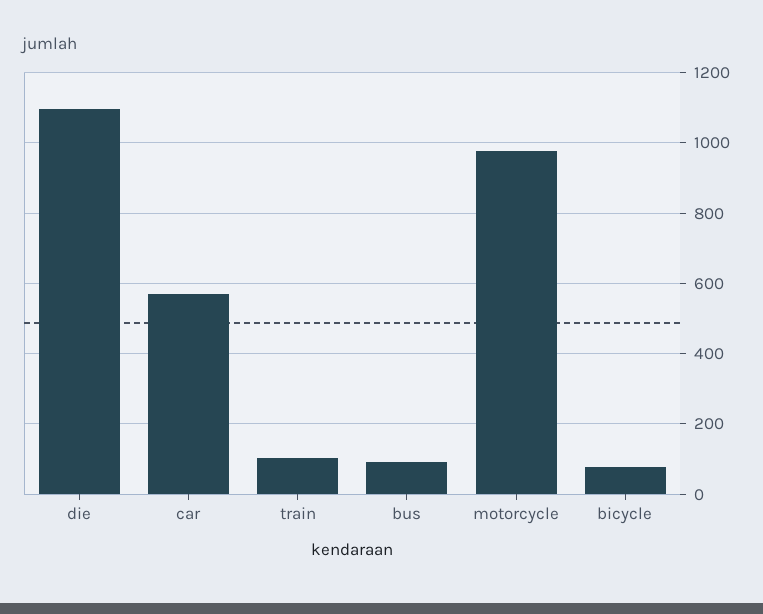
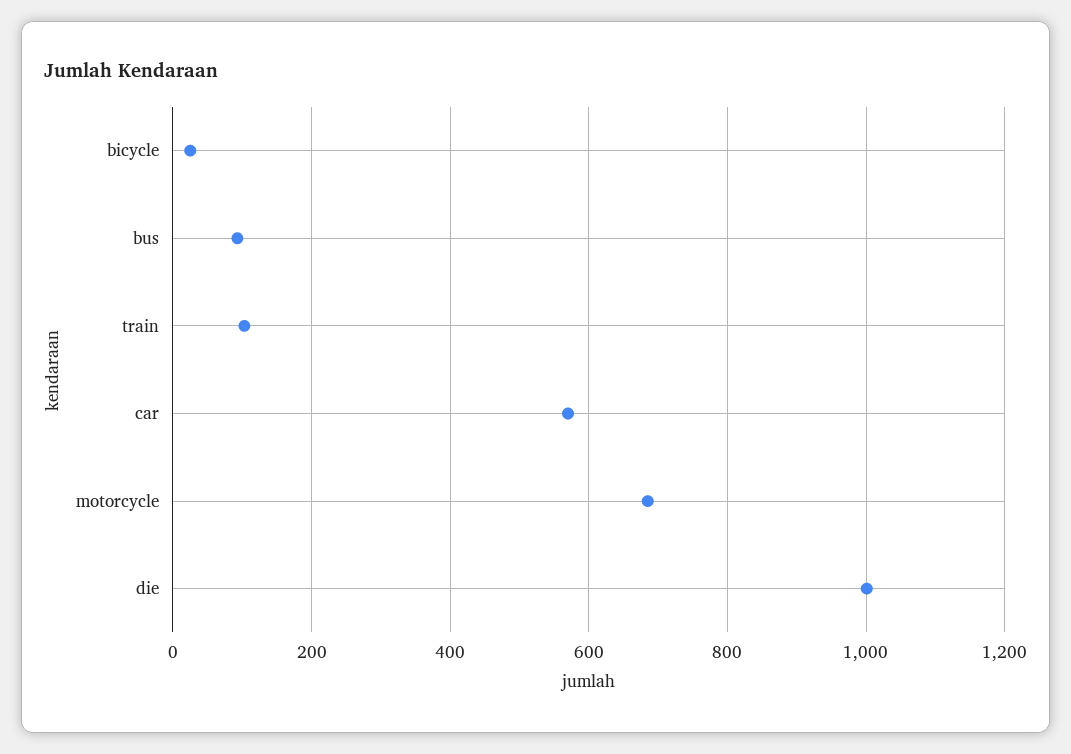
  {
-   "die": 1100,
+   "die": 1000,
    "car": 580,
    "train": 100,
    "bus": 100,
-   "motorcycle": 980,
+   "motorcycle": 680,
-   "bicycle": 80
+   "bicycle": 20
  }

